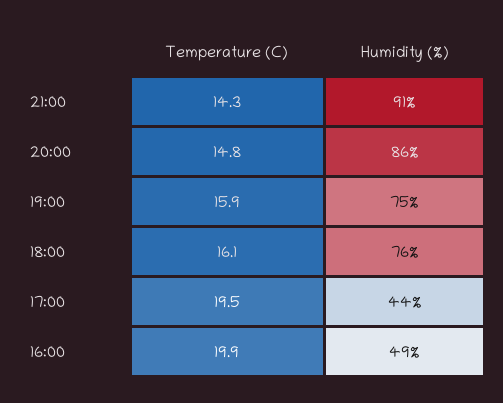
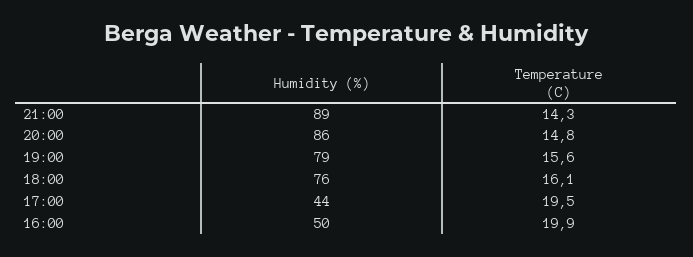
  {
    "Temperature (C)": {
      "21:00": 14.3,
      "20:00": 14.8,
-     "19:00": 15.9,
+     "19:00": 15.6,
      "18:00": 16.1,
      "17:00": 19.5,
      "16:00": 19.9
    },
    "Humidity (%)": {
-     "21:00": 91,
+     "21:00": 89,
      "20:00": 86,
-     "19:00": 75,
+     "19:00": 79,
      "18:00": 76,
      "17:00": 44,
-     "16:00": 49
+     "16:00": 50
    }
  }

